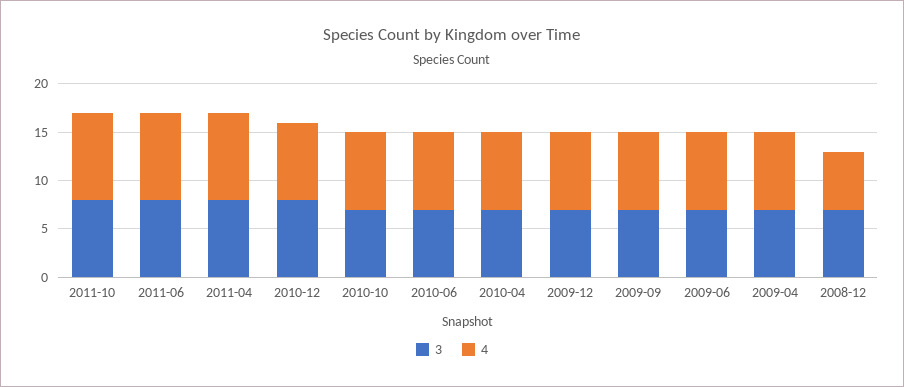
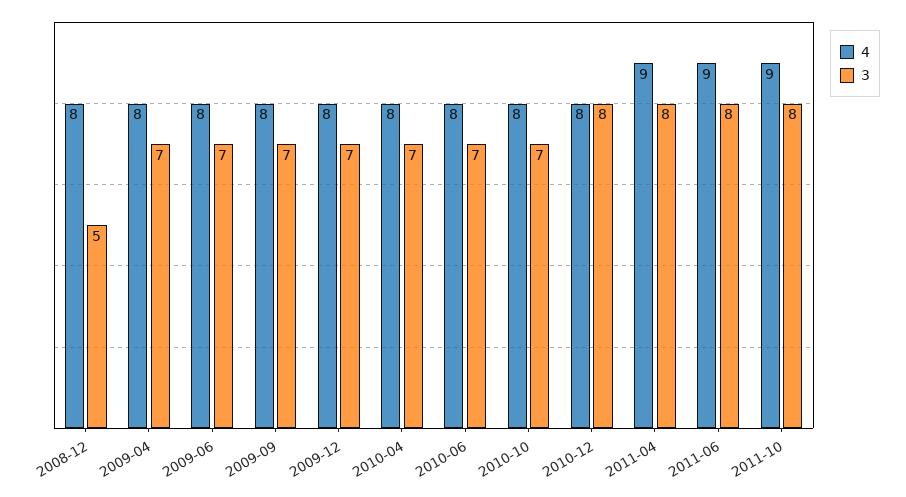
  {
    "3": {
      "2011-10": 8,
      "2011-06": 8,
      "2011-04": 8,
      "2010-12": 8,
      "2010-10": 7,
      "2010-06": 7,
      "2010-04": 7,
      "2009-12": 7,
      "2009-09": 7,
      "2009-06": 7,
      "2009-04": 7,
-     "2008-12": 7
+     "2008-12": 5
    },
    "4": {
      "2011-10": 9,
      "2011-06": 9,
      "2011-04": 9,
      "2010-12": 8,
      "2010-10": 8,
      "2010-06": 8,
      "2010-04": 8,
      "2009-12": 8,
      "2009-09": 8,
      "2009-06": 8,
      "2009-04": 8,
-     "2008-12": 6
+     "2008-12": 8
    }
  }

